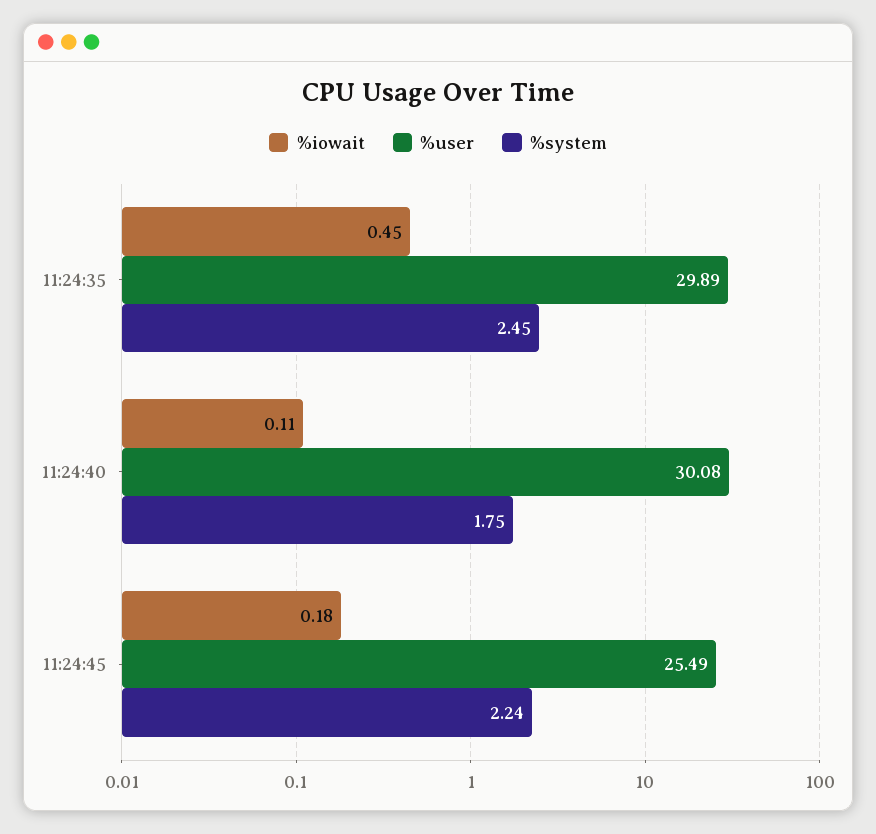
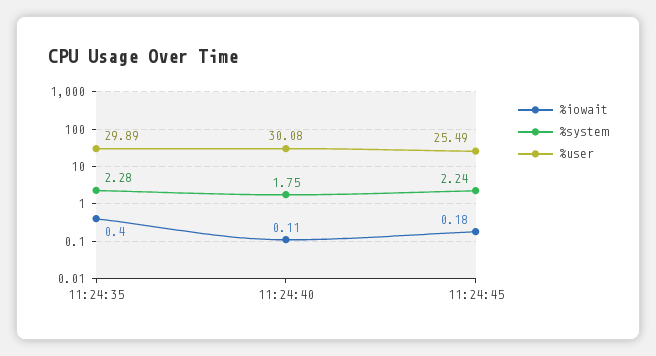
  {
    "%iowait": {
-     "11:24:35": 0.45,
+     "11:24:35": 0.4,
      "11:24:40": 0.11,
      "11:24:45": 0.18
    },
    "%user": {
      "11:24:35": 29.89,
      "11:24:40": 30.08,
      "11:24:45": 25.49
    },
    "%system": {
-     "11:24:35": 2.45,
+     "11:24:35": 2.28,
      "11:24:40": 1.75,
      "11:24:45": 2.24
    }
  }

